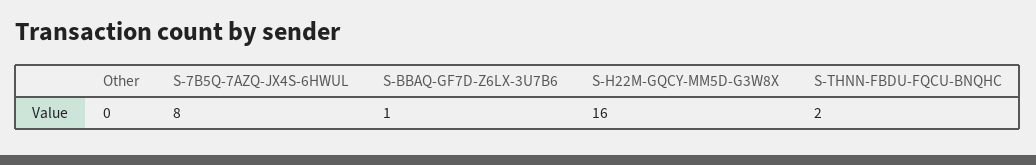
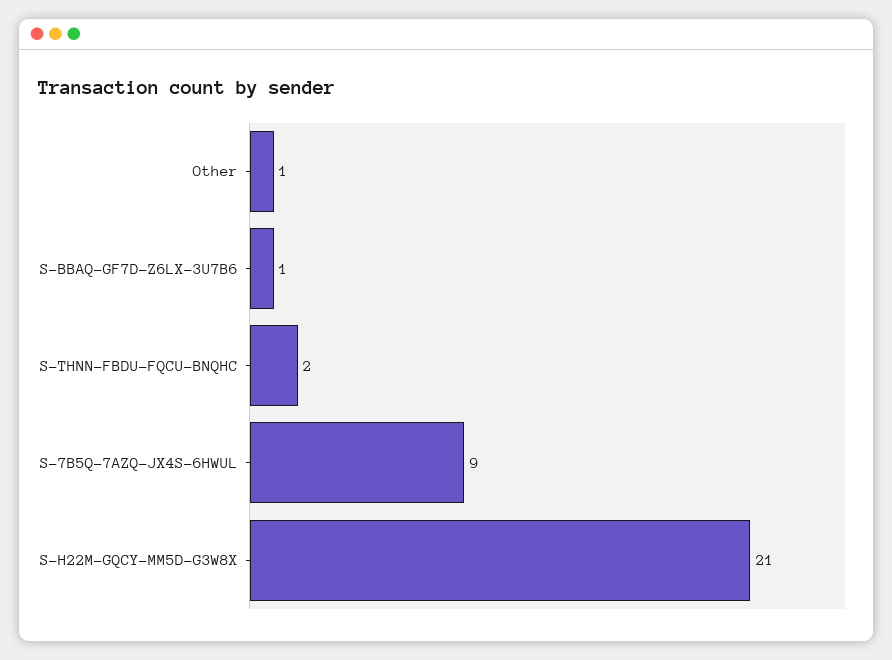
  {
-   "Other": 0,
+   "Other": 1,
-   "S-7B5Q-7AZQ-JX4S-6HWUL": 8,
+   "S-7B5Q-7AZQ-JX4S-6HWUL": 9,
    "S-BBAQ-GF7D-Z6LX-3U7B6": 1,
-   "S-H22M-GQCY-MM5D-G3W8X": 16,
+   "S-H22M-GQCY-MM5D-G3W8X": 21,
    "S-THNN-FBDU-FQCU-BNQHC": 2
  }

